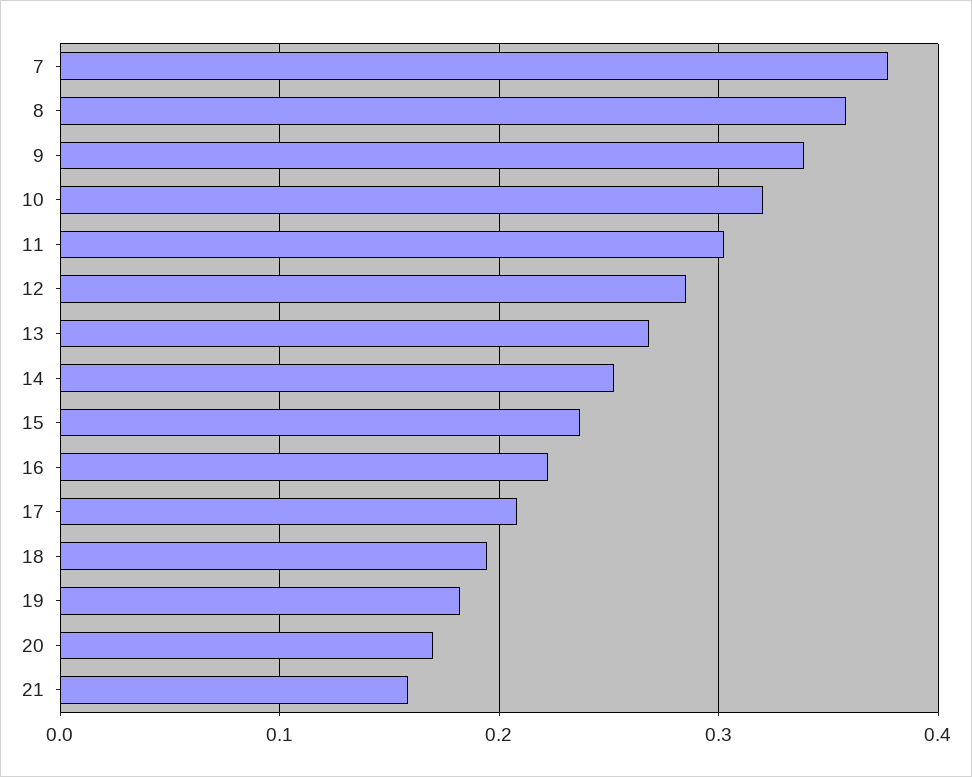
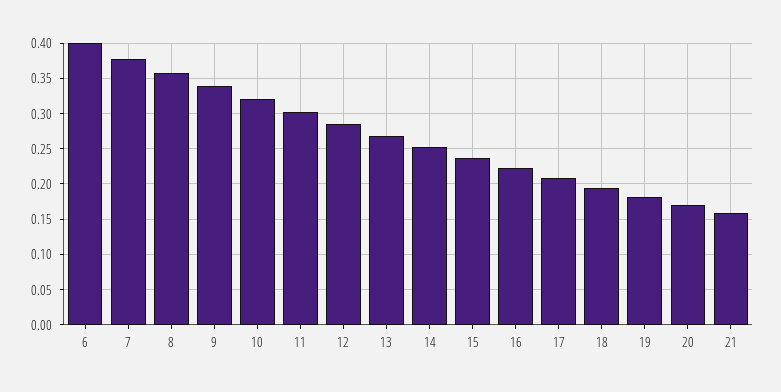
  {
    "7": 0.38,
    "8": 0.36,
    "9": 0.34,
    "10": 0.32,
    "11": 0.3,
    "12": 0.29,
    "13": 0.27,
    "14": 0.25,
    "15": 0.24,
    "16": 0.22,
    "17": 0.21,
    "18": 0.19,
    "19": 0.18,
    "20": 0.17,
-   "21": 0.16
+   "21": 0.16,
+   "6": 0.4
  }

